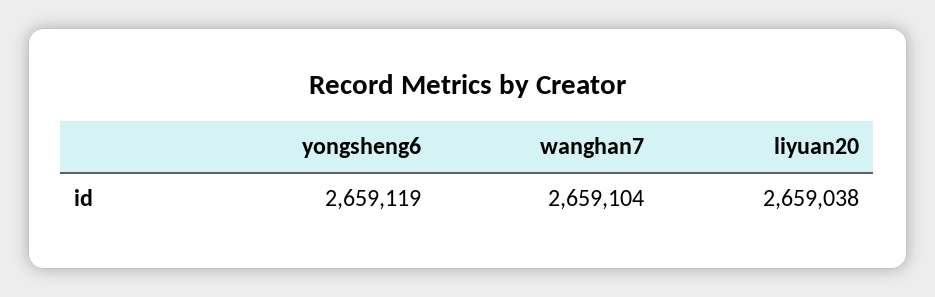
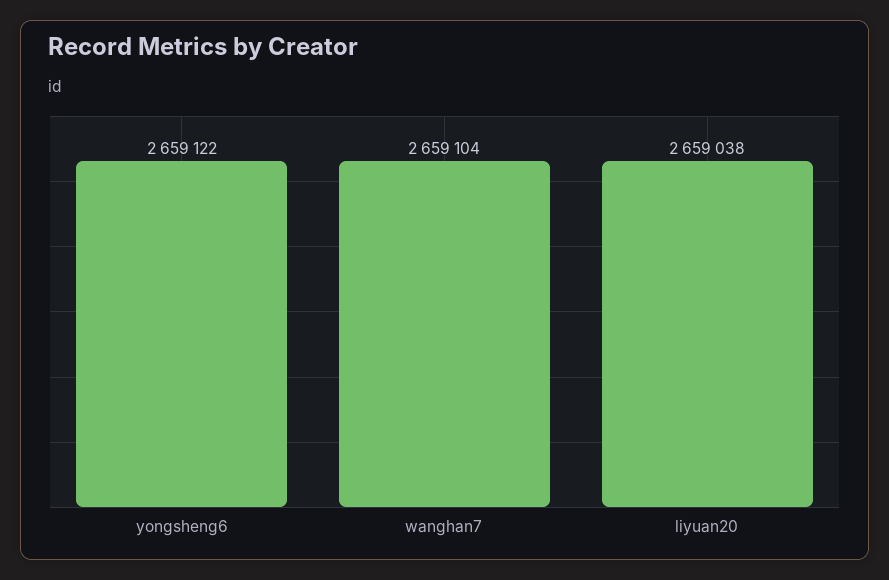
  {
-   "yongsheng6": 2659119,
+   "yongsheng6": 2659122,
    "wanghan7": 2659104,
    "liyuan20": 2659038
  }

